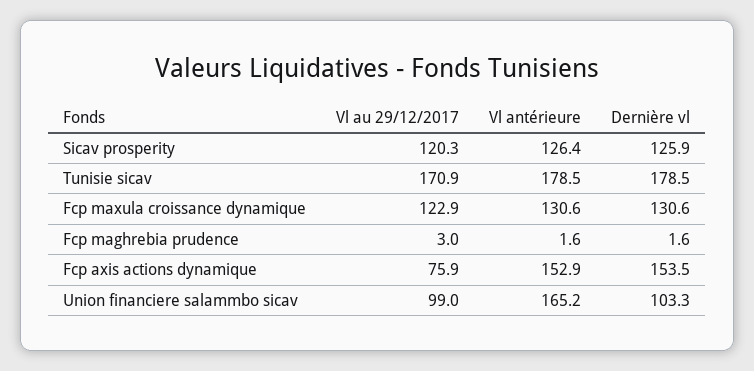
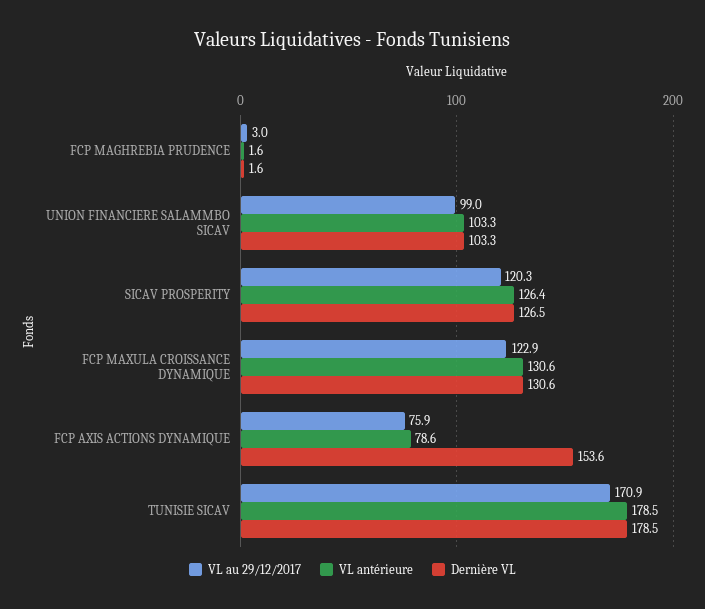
  {
    "Vl au 29/12/2017": {
      "Sicav prosperity": 120.3,
      "Tunisie sicav": 170.9,
      "Fcp maxula croissance dynamique": 122.9,
      "Fcp maghrebia prudence": 3,
      "Fcp axis actions dynamique": 75.9,
      "Union financiere salammbo sicav": 99
    },
    "Vl antérieure": {
      "Sicav prosperity": 126.4,
      "Tunisie sicav": 178.5,
      "Fcp maxula croissance dynamique": 130.6,
      "Fcp maghrebia prudence": 1.6,
-     "Fcp axis actions dynamique": 152.9,
+     "Fcp axis actions dynamique": 78.6,
-     "Union financiere salammbo sicav": 165.2
+     "Union financiere salammbo sicav": 103.3
    },
    "Dernière vl": {
-     "Sicav prosperity": 125.9,
+     "Sicav prosperity": 126.5,
      "Tunisie sicav": 178.5,
      "Fcp maxula croissance dynamique": 130.6,
      "Fcp maghrebia prudence": 1.6,
-     "Fcp axis actions dynamique": 153.5,
+     "Fcp axis actions dynamique": 153.6,
      "Union financiere salammbo sicav": 103.3
    }
  }

